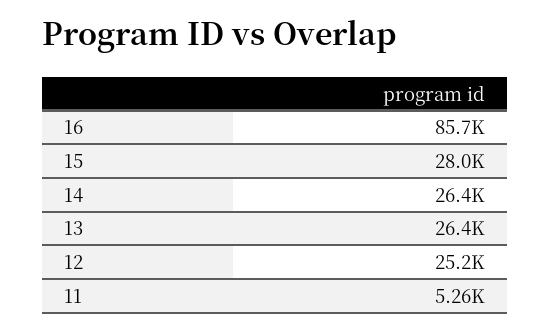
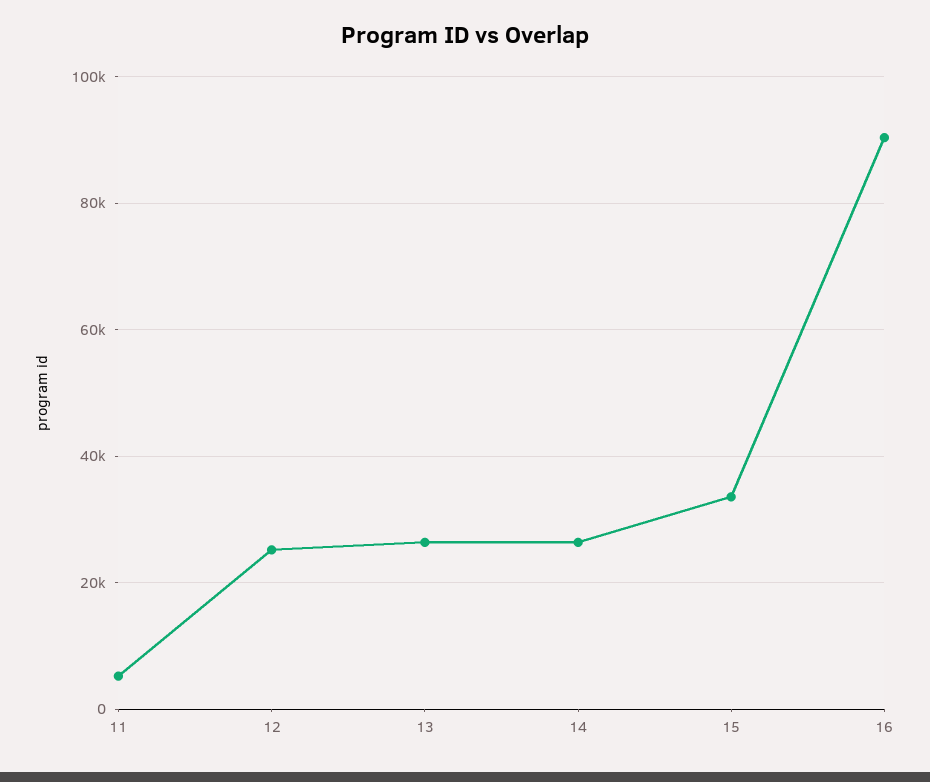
  {
-   "16": 85700,
+   "16": 90000,
-   "15": 28000,
+   "15": 34000,
    "14": 26400,
    "13": 26400,
    "12": 25200,
    "11": 5260
  }

